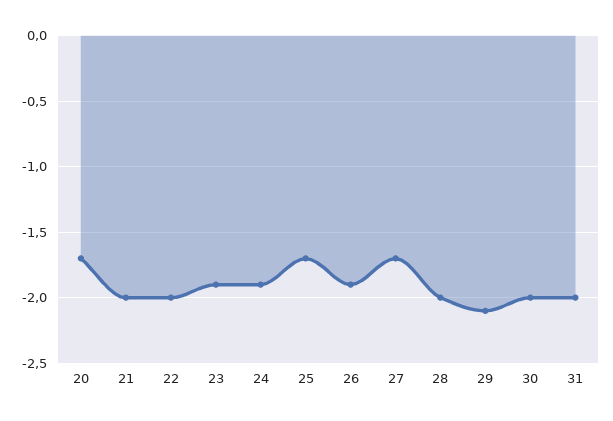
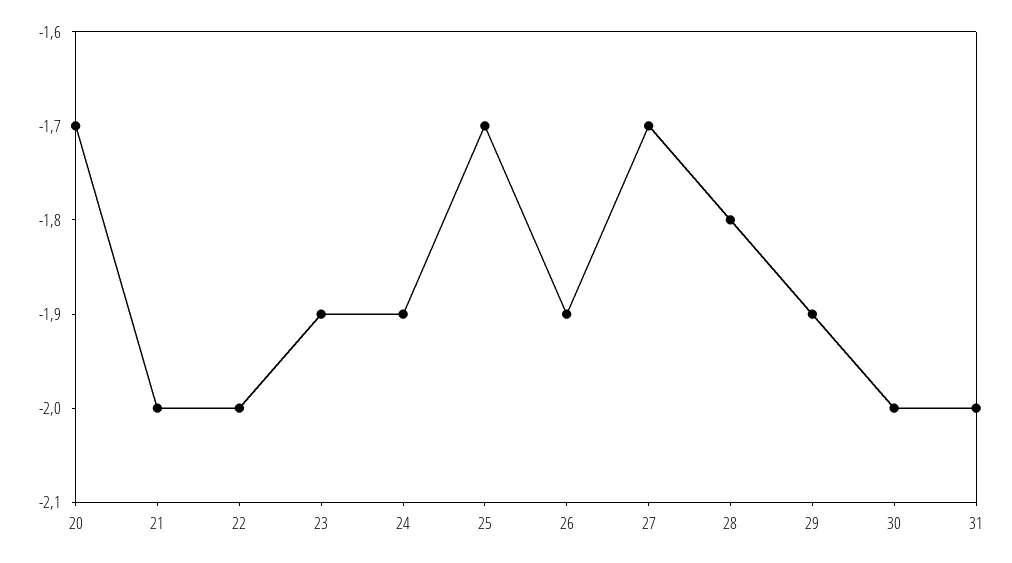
  {
    "20": -1.7,
    "21": -2,
    "22": -2,
    "23": -1.9,
    "24": -1.9,
    "25": -1.7,
    "26": -1.9,
    "27": -1.7,
-   "28": -2,
+   "28": -1.8,
-   "29": -2.1,
+   "29": -1.9,
    "30": -2,
    "31": -2
  }

